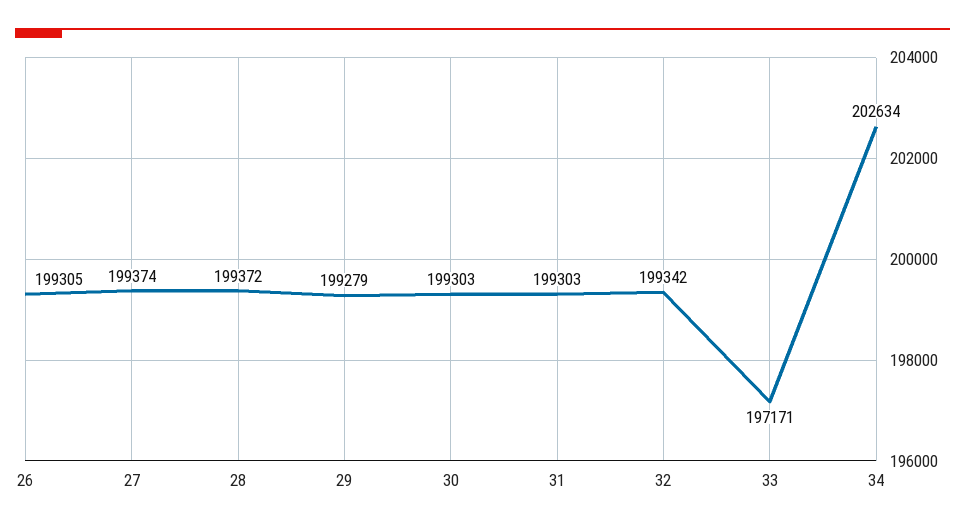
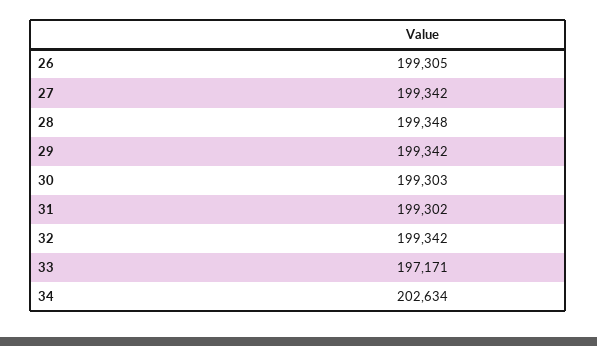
  {
    "26": 199305,
-   "27": 199374,
+   "27": 199342,
-   "28": 199372,
+   "28": 199348,
-   "29": 199279,
+   "29": 199342,
    "30": 199303,
-   "31": 199303,
+   "31": 199302,
    "32": 199342,
    "33": 197171,
    "34": 202634
  }

